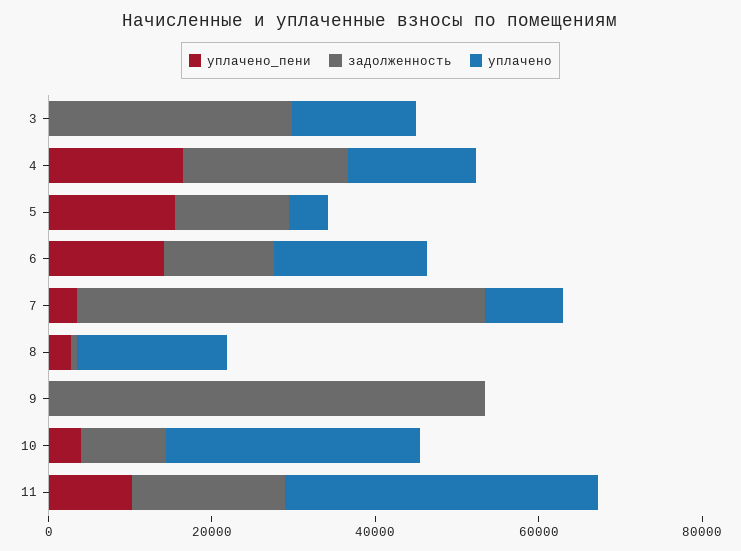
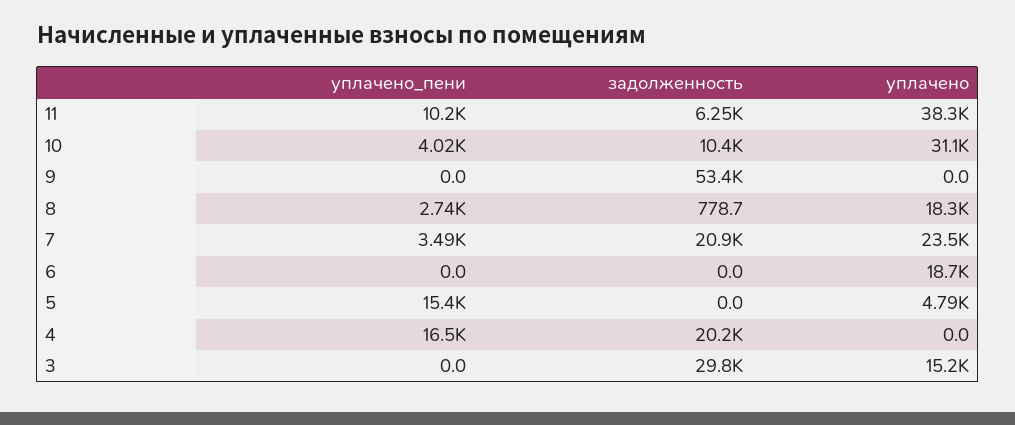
  {
    "уплачено_пени": {
      "3": 0,
      "4": 16500,
      "5": 15400,
-     "6": 15000,
+     "6": 0,
      "7": 3490,
      "8": 2740,
      "9": 0,
      "10": 4020,
      "11": 10200
    },
    "задолженность": {
      "3": 29800,
      "4": 20200,
-     "5": 15000,
+     "5": 0,
-     "6": 15000,
+     "6": 0,
-     "7": 50000,
+     "7": 20900,
      "8": 778.7,
      "9": 53400,
      "10": 10400,
-     "11": 20000
+     "11": 6250
    },
    "уплачено": {
      "3": 15200,
-     "4": 15000,
+     "4": 0,
      "5": 4790,
      "6": 18700,
-     "7": 10000,
+     "7": 23500,
      "8": 18300,
      "9": 0,
      "10": 31100,
      "11": 38300
    }
  }

